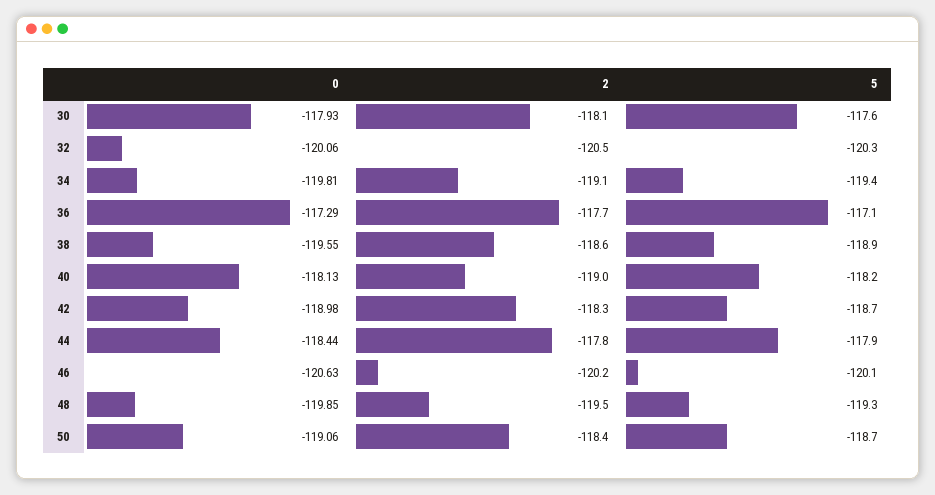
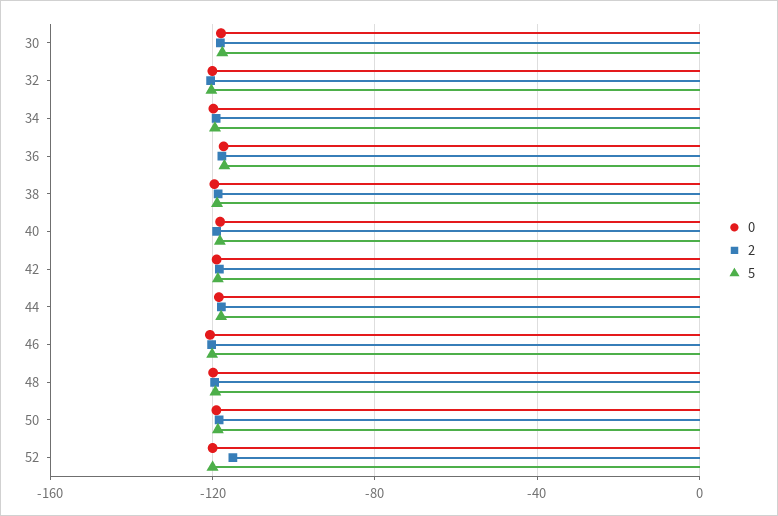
  {
    "0": {
      "30": -117.93,
      "32": -120.06,
      "34": -119.81,
      "36": -117.29,
      "38": -119.55,
      "40": -118.13,
      "42": -118.98,
      "44": -118.44,
      "46": -120.63,
      "48": -119.85,
-     "50": -119.06
+     "50": -119.06,
+     "52": -120
    },
    "2": {
      "30": -118.1,
      "32": -120.5,
      "34": -119.1,
      "36": -117.7,
      "38": -118.6,
      "40": -119,
      "42": -118.3,
      "44": -117.8,
      "46": -120.2,
      "48": -119.5,
-     "50": -118.4
+     "50": -118.4,
+     "52": -115
    },
    "5": {
      "30": -117.6,
      "32": -120.3,
      "34": -119.4,
      "36": -117.1,
      "38": -118.9,
      "40": -118.2,
      "42": -118.7,
      "44": -117.9,
      "46": -120.1,
      "48": -119.3,
-     "50": -118.7
+     "50": -118.7,
+     "52": -120
    }
  }

